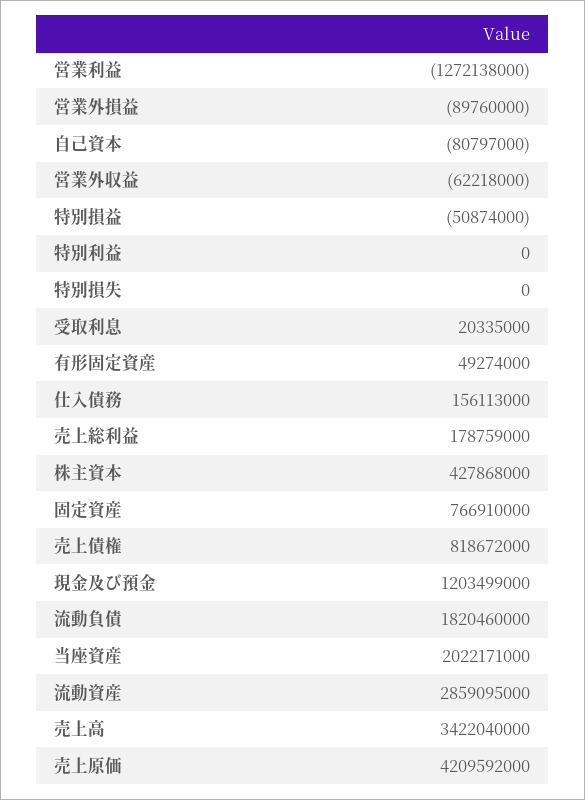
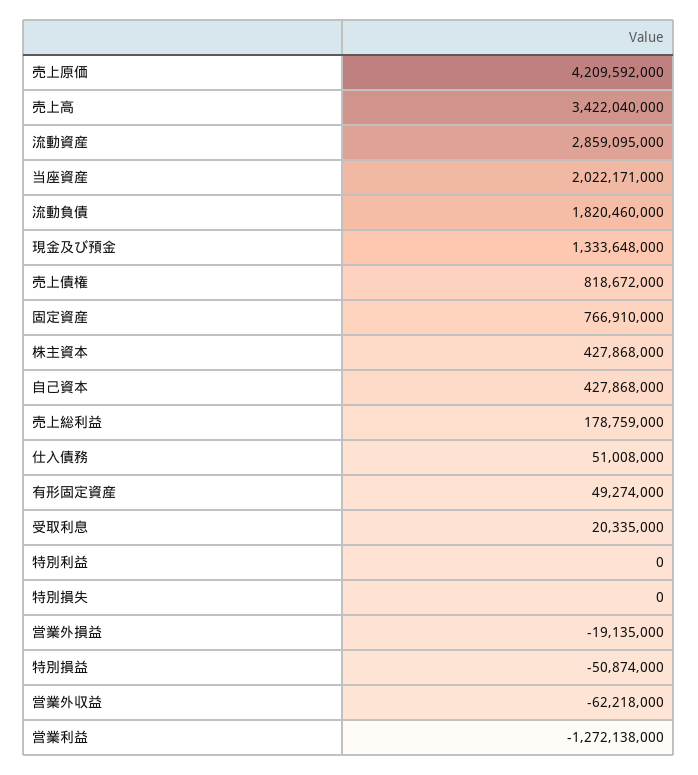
  {
    "営業利益": -1272138000,
-   "営業外損益": -89760000,
+   "営業外損益": -19135000,
-   "自己資本": -80797000,
+   "自己資本": 427868000,
    "営業外収益": -62218000,
    "特別損益": -50874000,
    "特別利益": 0,
    "特別損失": 0,
    "受取利息": 20335000,
    "有形固定資産": 49274000,
-   "仕入債務": 156113000,
+   "仕入債務": 51008000,
    "売上総利益": 178759000,
    "株主資本": 427868000,
    "固定資産": 766910000,
    "売上債権": 818672000,
-   "現金及び預金": 1203499000,
+   "現金及び預金": 1333648000,
    "流動負債": 1820460000,
    "当座資産": 2022171000,
    "流動資産": 2859095000,
    "売上高": 3422040000,
    "売上原価": 4209592000
  }

